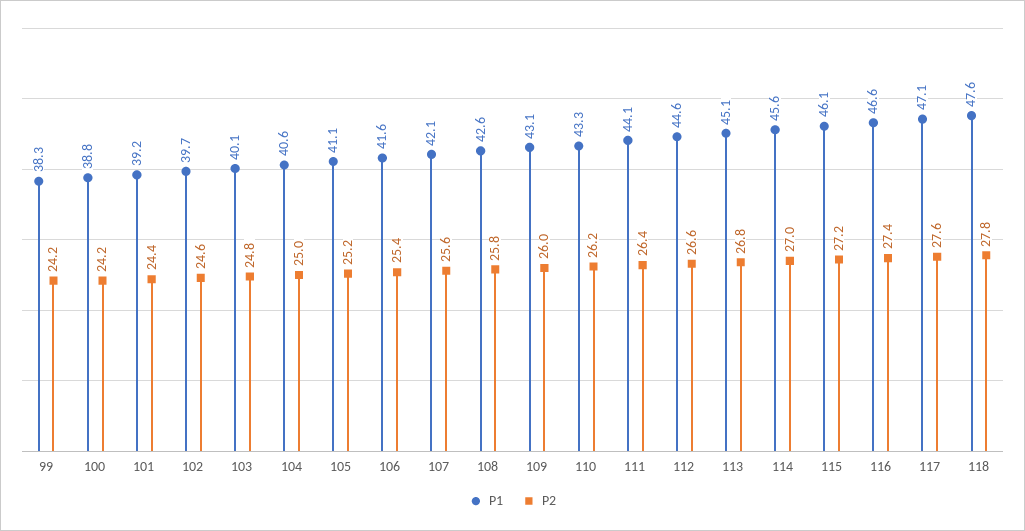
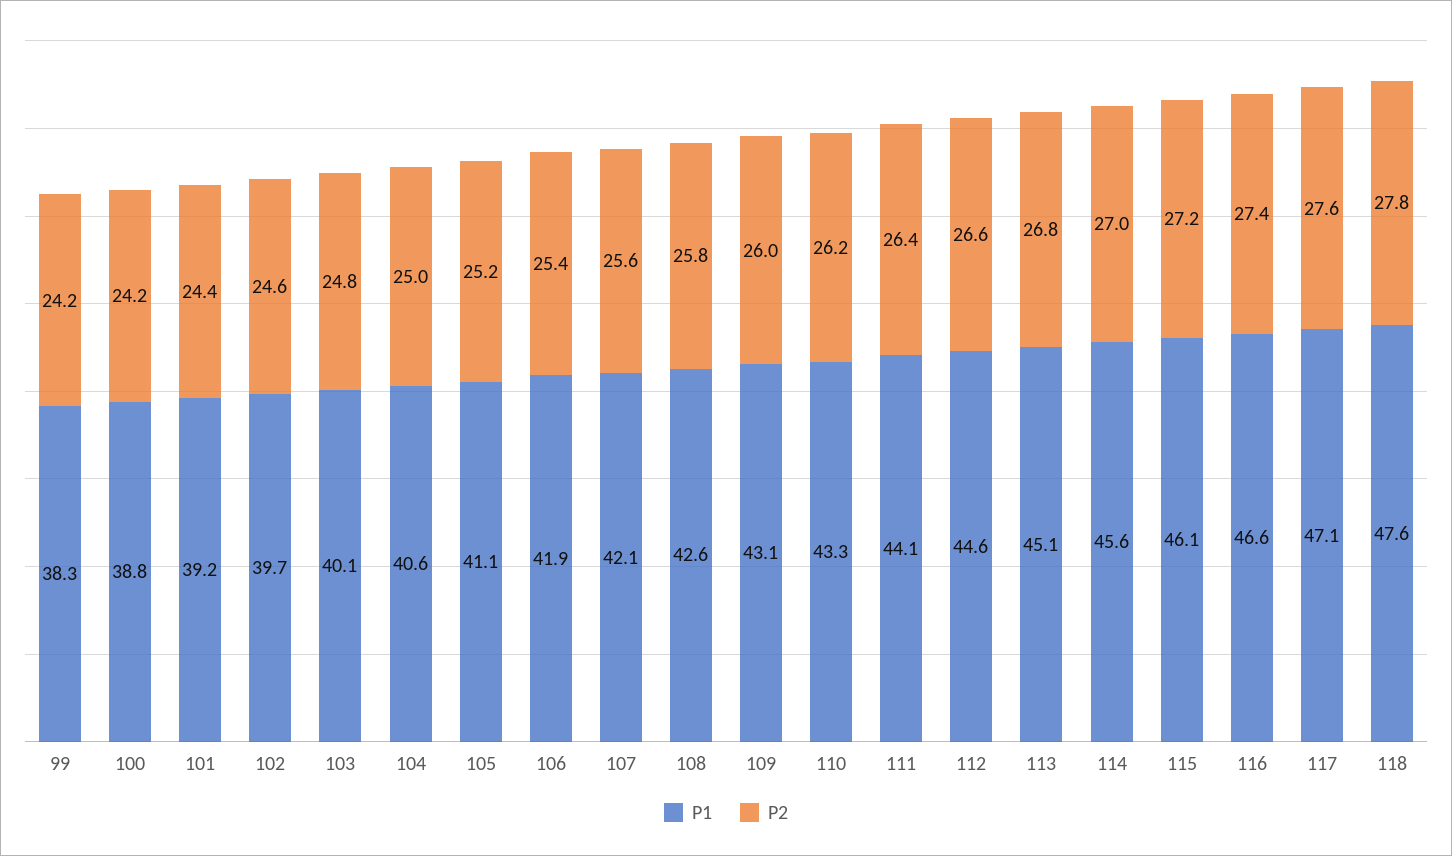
  {
    "P1": {
      "99": 38.3,
      "100": 38.8,
      "101": 39.2,
      "102": 39.7,
      "103": 40.1,
      "104": 40.6,
      "105": 41.1,
-     "106": 41.6,
+     "106": 41.9,
      "107": 42.1,
      "108": 42.6,
      "109": 43.1,
      "110": 43.3,
      "111": 44.1,
      "112": 44.6,
      "113": 45.1,
      "114": 45.6,
      "115": 46.1,
      "116": 46.6,
      "117": 47.1,
      "118": 47.6
    },
    "P2": {
      "99": 24.2,
      "100": 24.2,
      "101": 24.4,
      "102": 24.6,
      "103": 24.8,
      "104": 25,
      "105": 25.2,
      "106": 25.4,
      "107": 25.6,
      "108": 25.8,
      "109": 26,
      "110": 26.2,
      "111": 26.4,
      "112": 26.6,
      "113": 26.8,
      "114": 27,
      "115": 27.2,
      "116": 27.4,
      "117": 27.6,
      "118": 27.8
    }
  }

